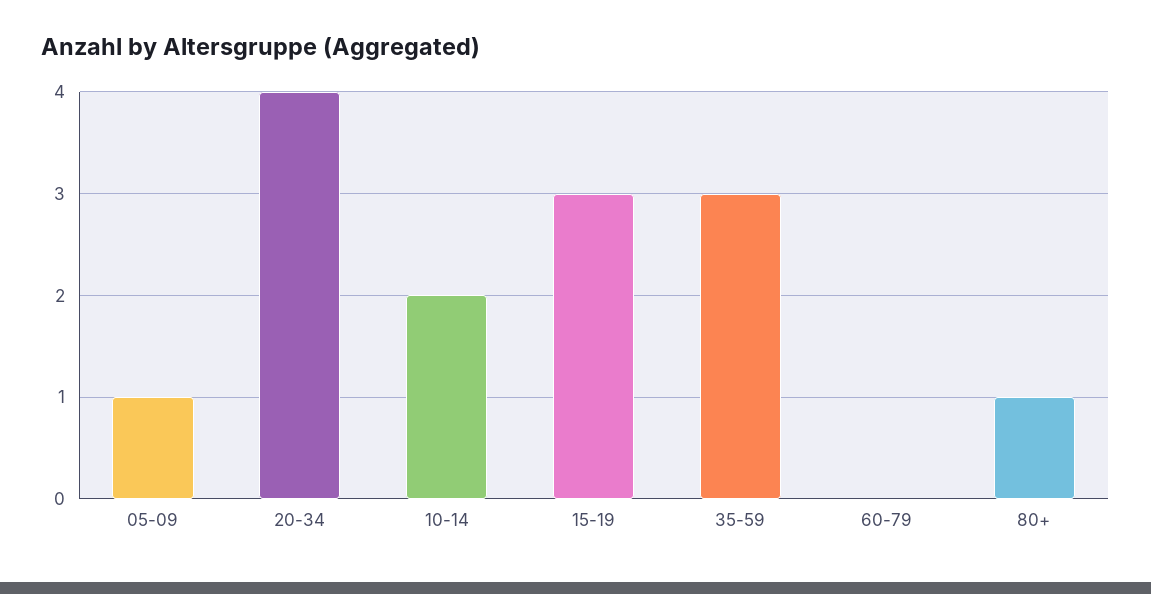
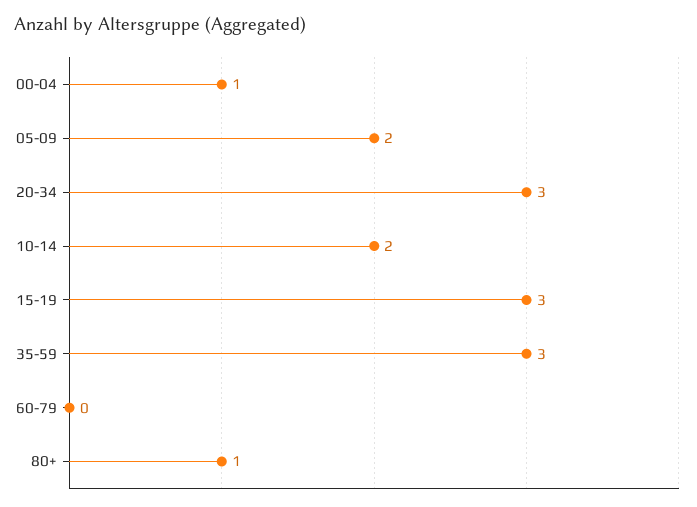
  {
-   "05-09": 1,
+   "05-09": 2,
-   "20-34": 4,
+   "20-34": 3,
    "10-14": 2,
    "15-19": 3,
    "35-59": 3,
    "60-79": 0,
-   "80+": 1
+   "80+": 1,
+   "00-04": 1
  }

